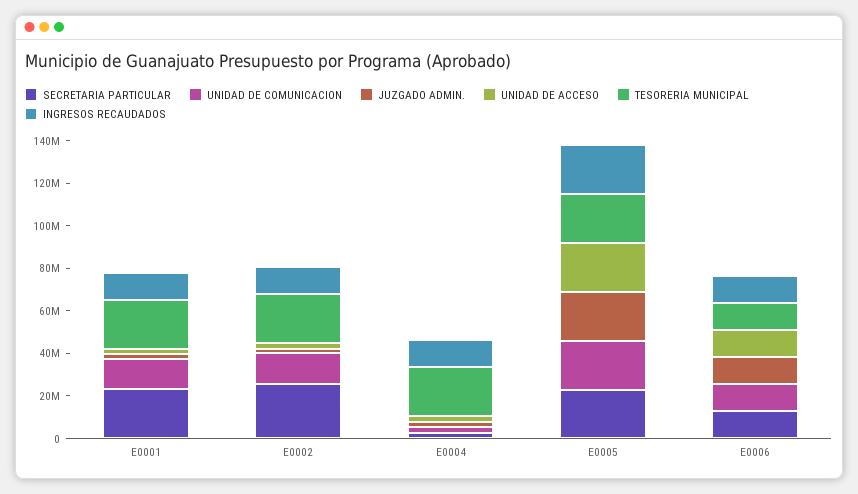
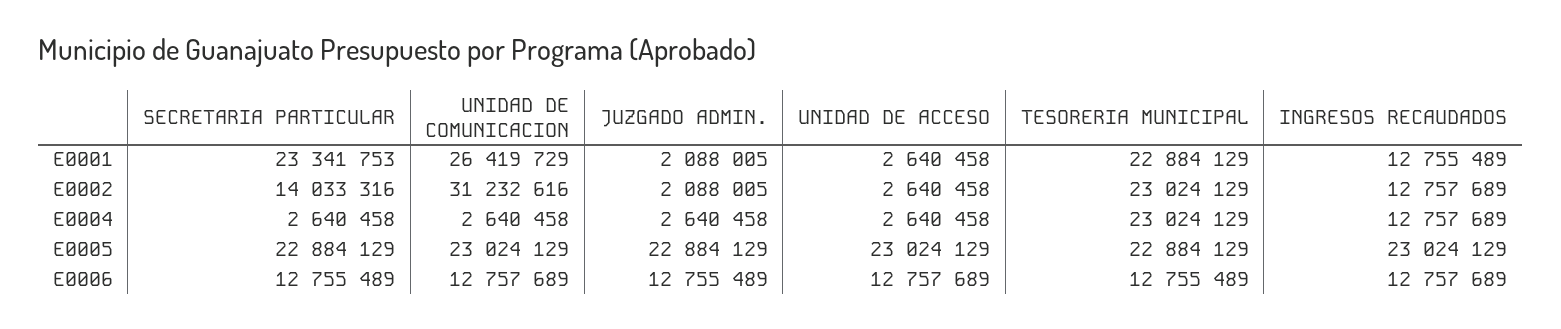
  {
    "SECRETARIA PARTICULAR": {
      "E0001": 23341753,
-     "E0002": 25000000,
+     "E0002": 14033316,
      "E0004": 2640458,
      "E0005": 22884129,
      "E0006": 12755489
    },
    "UNIDAD DE COMUNICACION": {
-     "E0001": 15000000,
+     "E0001": 26419729,
-     "E0002": 15000000,
+     "E0002": 31232616,
      "E0004": 2640458,
      "E0005": 23024129,
      "E0006": 12757689
    },
    "JUZGADO ADMIN.": {
      "E0001": 2088005,
      "E0002": 2088005,
      "E0004": 2640458,
      "E0005": 22884129,
      "E0006": 12755489
    },
    "UNIDAD DE ACCESO": {
      "E0001": 2640458,
      "E0002": 2640458,
      "E0004": 2640458,
      "E0005": 23024129,
      "E0006": 12757689
    },
    "TESORERIA MUNICIPAL": {
      "E0001": 22884129,
      "E0002": 23024129,
      "E0004": 23024129,
      "E0005": 22884129,
      "E0006": 12755489
    },
    "INGRESOS RECAUDADOS": {
      "E0001": 12755489,
      "E0002": 12757689,
      "E0004": 12757689,
      "E0005": 23024129,
      "E0006": 12757689
    }
  }

